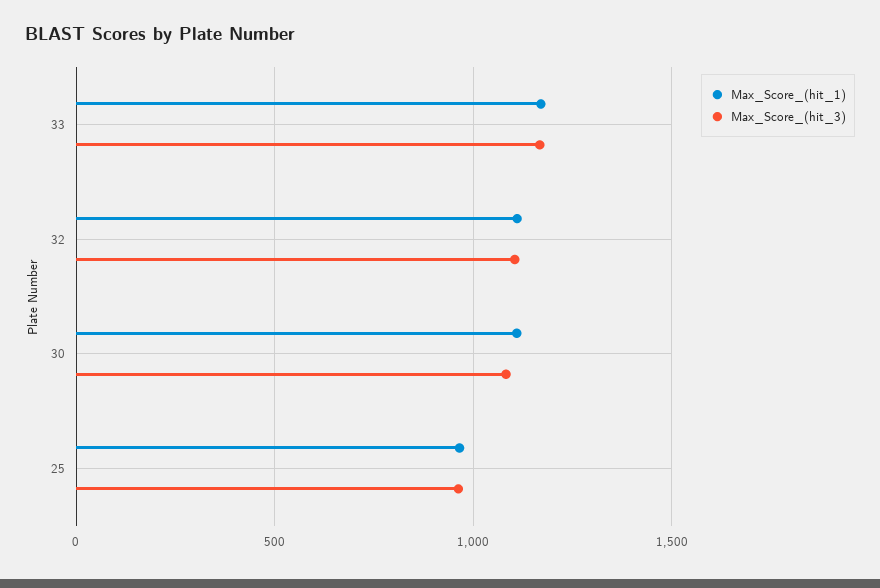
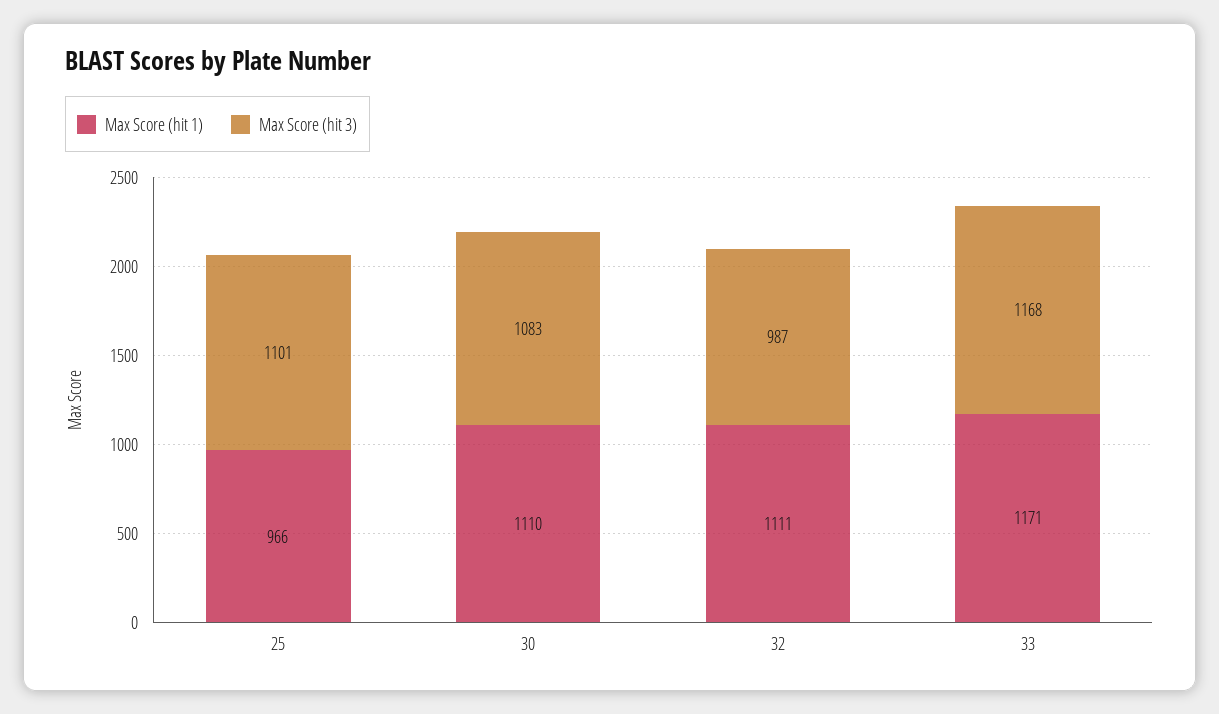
  {
    "Max_Score_(hit_1)": {
      "33": 1171,
      "32": 1111,
      "30": 1110,
      "25": 966
    },
    "Max_Score_(hit_3)": {
      "33": 1168,
-     "32": 1100,
+     "32": 987,
      "30": 1083,
-     "25": 950
+     "25": 1101
    }
  }

